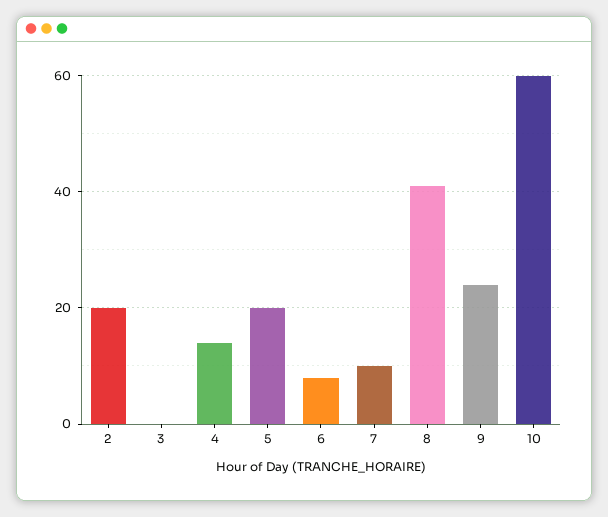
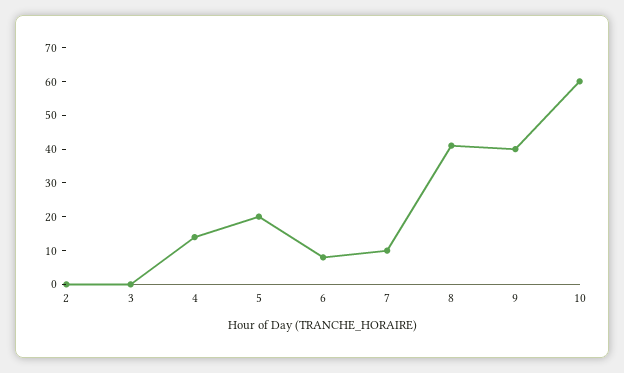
  {
-   "2": 20,
+   "2": 0,
    "3": 0,
    "4": 15,
    "5": 20,
    "6": 10,
    "7": 10,
    "8": 40,
-   "9": 25,
+   "9": 40,
    "10": 60
  }

